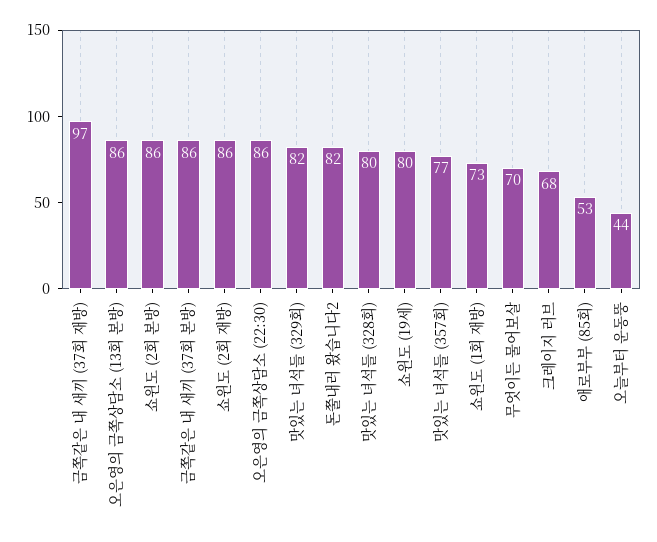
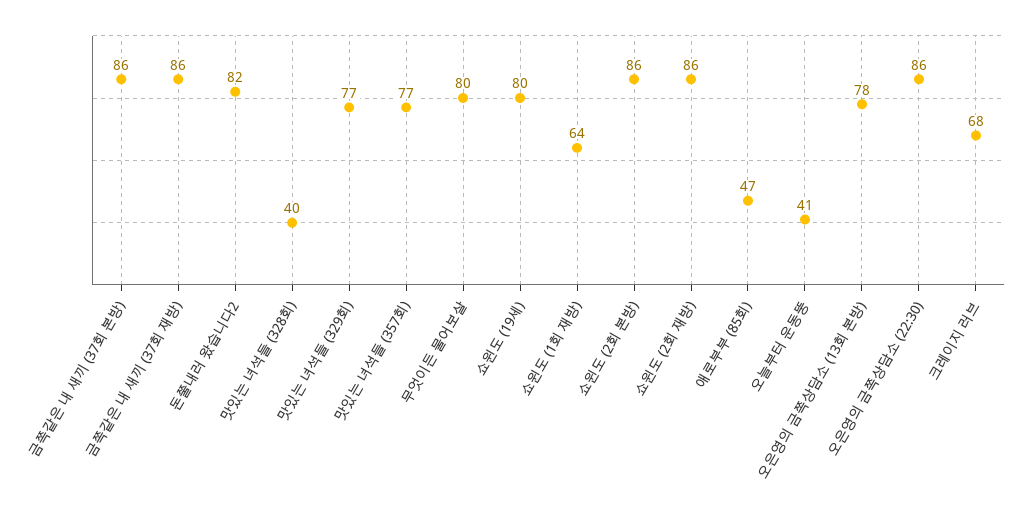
  {
-   "금쪽같은 내 새끼 (37회 재방)": 97,
+   "금쪽같은 내 새끼 (37회 재방)": 86,
-   "오은영의 금쪽상담소 (13회 본방)": 86,
+   "오은영의 금쪽상담소 (13회 본방)": 78,
    "쇼윈도 (2회 본방)": 86,
    "금쪽같은 내 새끼 (37회 본방)": 86,
    "쇼윈도 (2회 재방)": 86,
    "오은영의 금쪽상담소 (22:30)": 86,
-   "맛있는 녀석들 (329회)": 82,
+   "맛있는 녀석들 (329회)": 77,
    "돈쭐내러 왔습니다2": 82,
-   "맛있는 녀석들 (328회)": 80,
+   "맛있는 녀석들 (328회)": 40,
    "쇼윈도 (19세)": 80,
    "맛있는 녀석들 (357회)": 77,
-   "쇼윈도 (1회 재방)": 73,
+   "쇼윈도 (1회 재방)": 64,
-   "무엇이든 물어보살": 70,
+   "무엇이든 물어보살": 80,
    "크레이지 러브": 68,
-   "애로부부 (85회)": 53,
+   "애로부부 (85회)": 47,
-   "오늘부터 운동뚱": 44
+   "오늘부터 운동뚱": 41
  }

